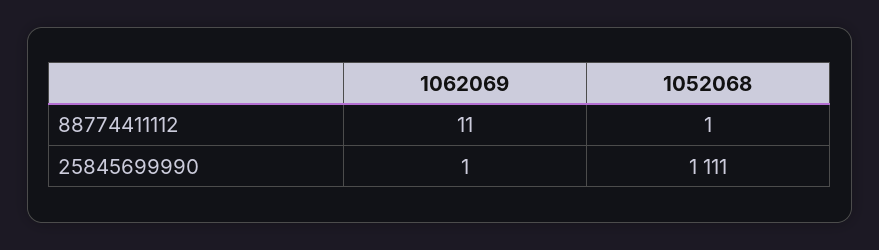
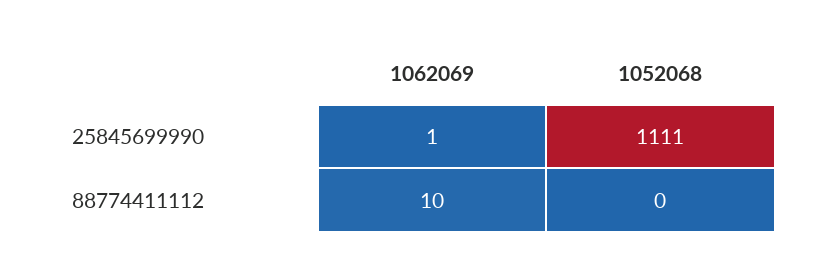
  {
    "1062069": {
-     "88774411112": 11,
+     "88774411112": 10,
      "25845699990": 1
    },
    "1052068": {
-     "88774411112": 1,
+     "88774411112": 0,
      "25845699990": 1111
    }
  }

